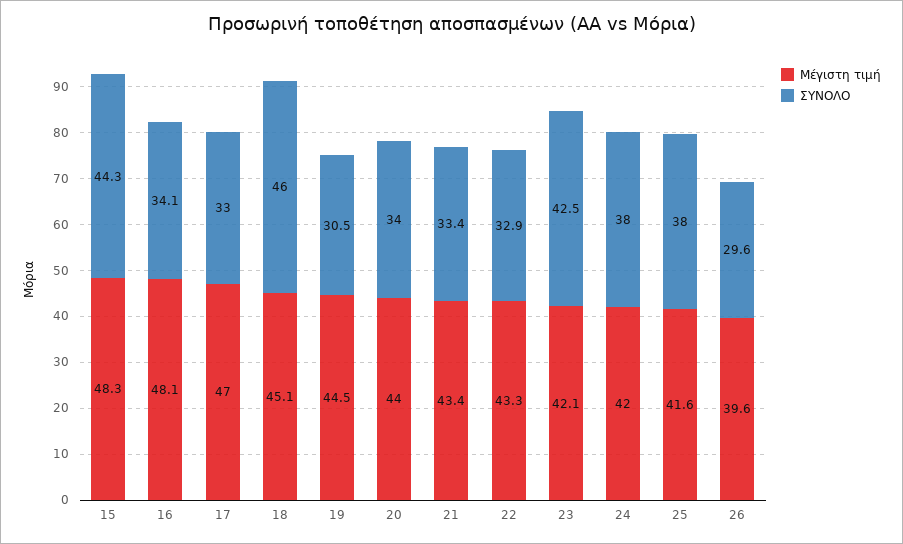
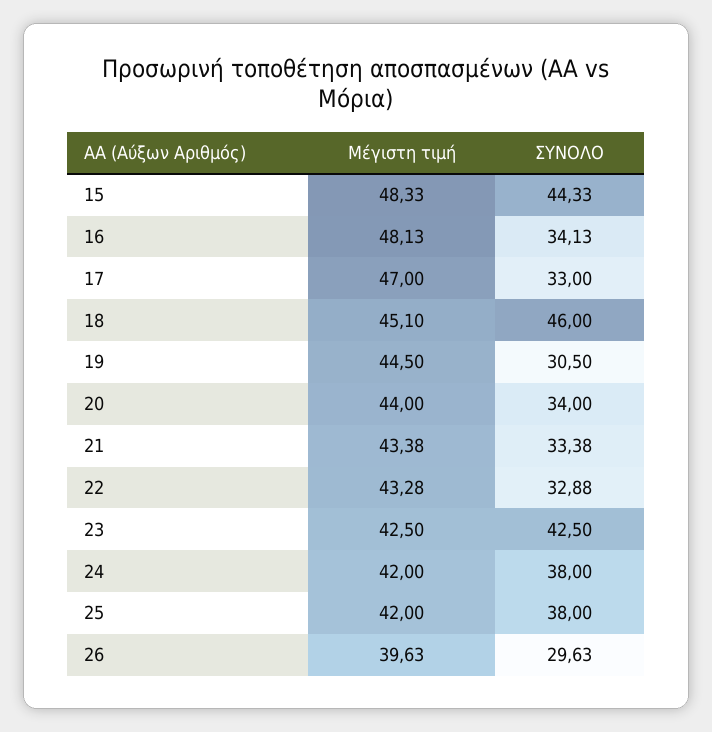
  {
    "Μέγιστη τιμή": {
      "15": 48.33,
      "16": 48.13,
      "17": 47,
      "18": 45.1,
      "19": 44.5,
      "20": 44,
      "21": 43.38,
      "22": 43.28,
-     "23": 42.1,
+     "23": 42.5,
      "24": 42,
-     "25": 41.6,
+     "25": 42,
      "26": 39.63
    },
    "ΣΥΝΟΛΟ": {
      "15": 44.33,
      "16": 34.13,
      "17": 33,
      "18": 46,
      "19": 30.5,
      "20": 34,
      "21": 33.38,
      "22": 32.88,
      "23": 42.5,
      "24": 38,
      "25": 38,
      "26": 29.63
    }
  }

